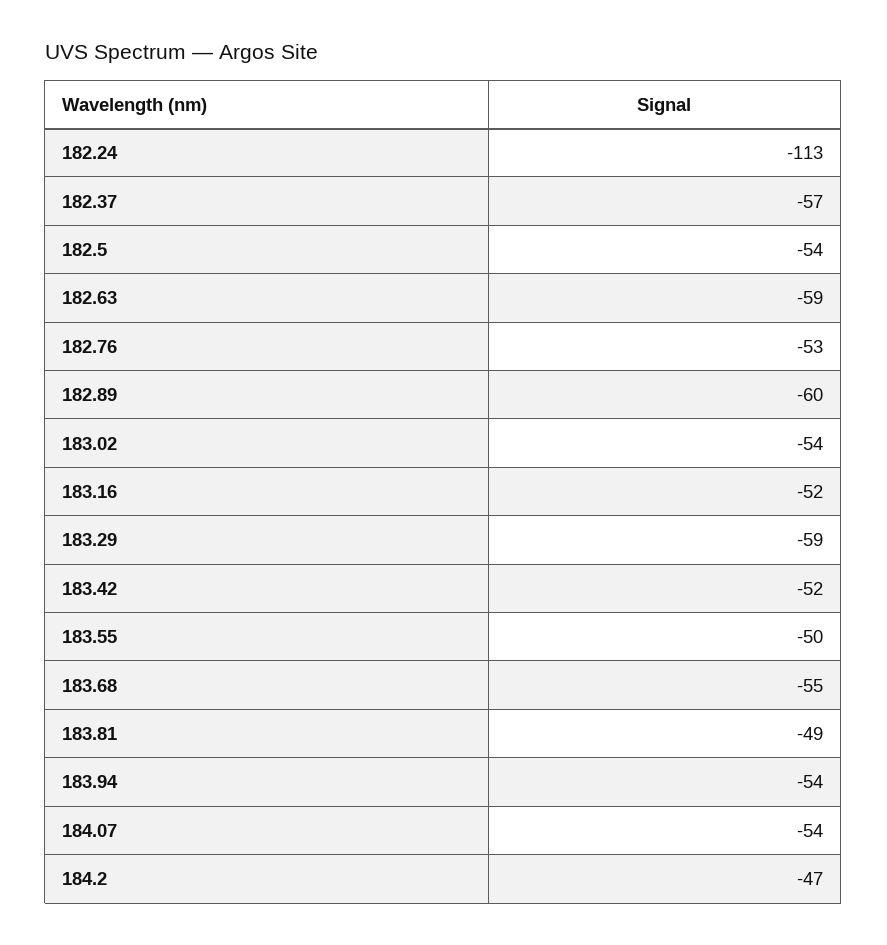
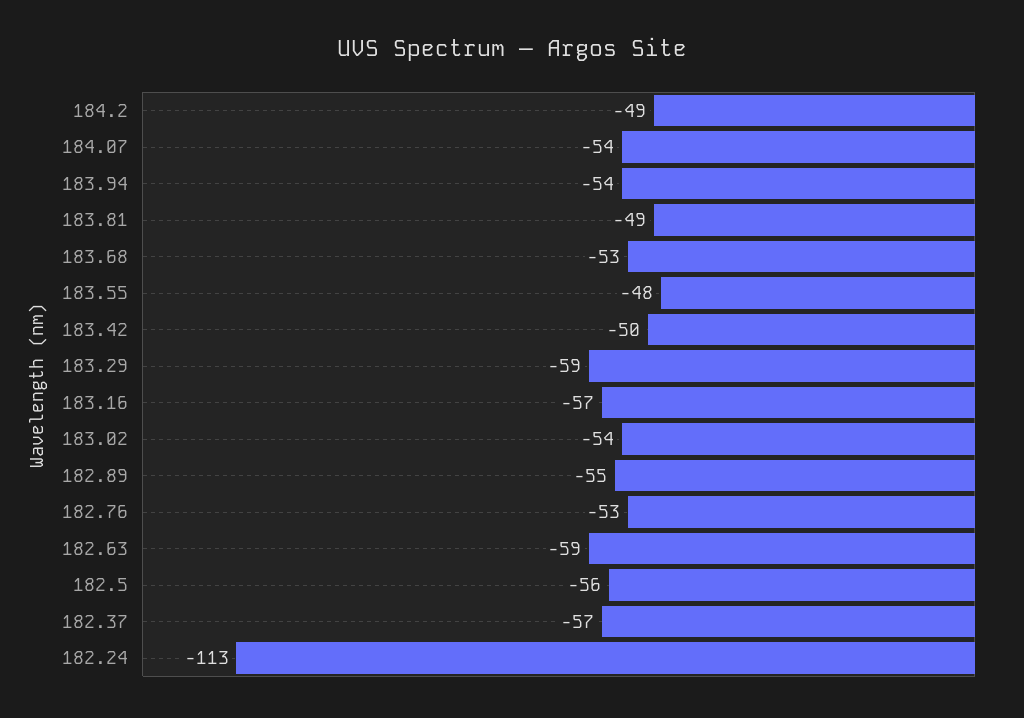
  {
    "182.24": -113,
    "182.37": -57,
-   "182.5": -54,
+   "182.5": -56,
    "182.63": -59,
    "182.76": -53,
-   "182.89": -60,
+   "182.89": -55,
    "183.02": -54,
-   "183.16": -52,
+   "183.16": -57,
    "183.29": -59,
-   "183.42": -52,
+   "183.42": -50,
-   "183.55": -50,
+   "183.55": -48,
-   "183.68": -55,
+   "183.68": -53,
    "183.81": -49,
    "183.94": -54,
    "184.07": -54,
-   "184.2": -47
+   "184.2": -49
  }

